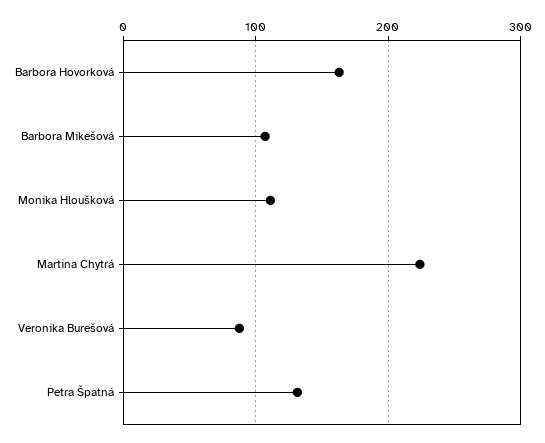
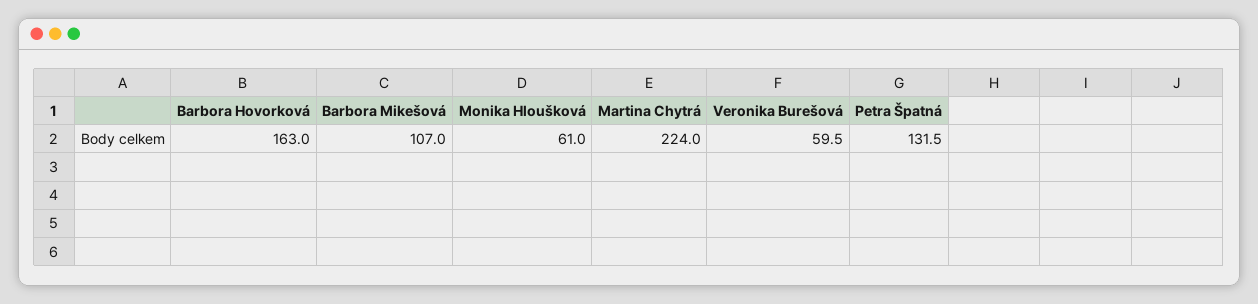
  {
    "Barbora Hovorková": 163,
    "Barbora Mikešová": 107,
-   "Monika Hloušková": 110,
+   "Monika Hloušková": 61,
    "Martina Chytrá": 224,
-   "Veronika Burešová": 90,
+   "Veronika Burešová": 59.5,
    "Petra Špatná": 131.5
  }

